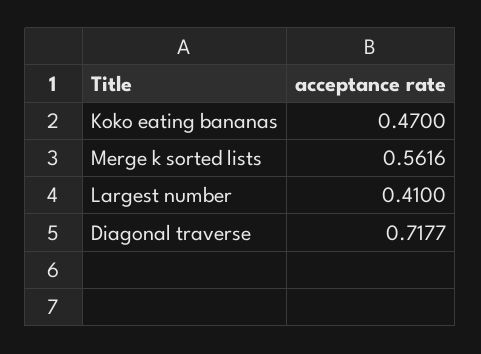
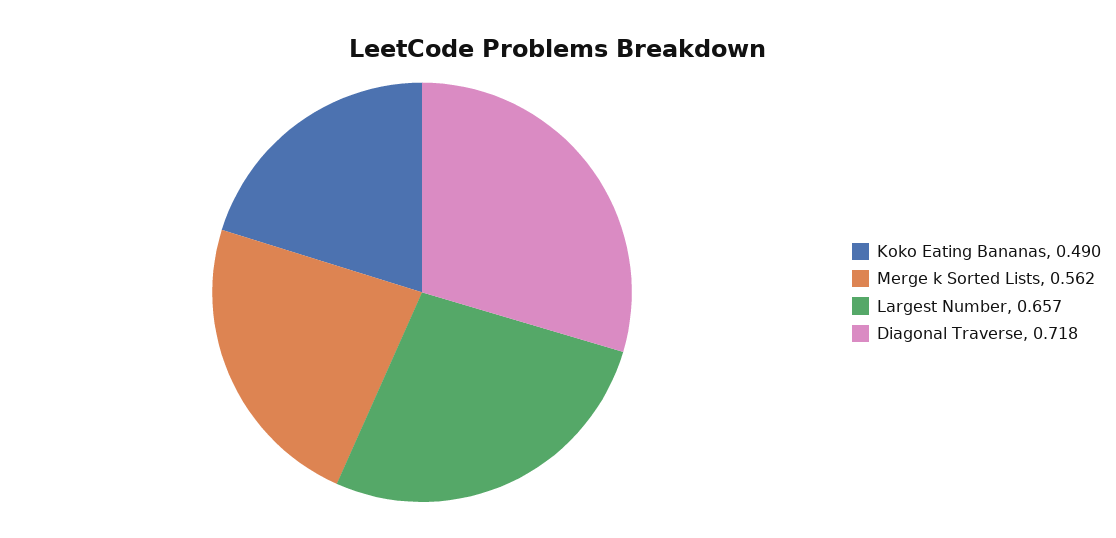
  {
-   "Koko eating bananas": 0.47,
+   "Koko eating bananas": 0.49,
    "Merge k sorted lists": 0.5616,
-   "Largest number": 0.41,
+   "Largest number": 0.657,
    "Diagonal traverse": 0.7177
  }

